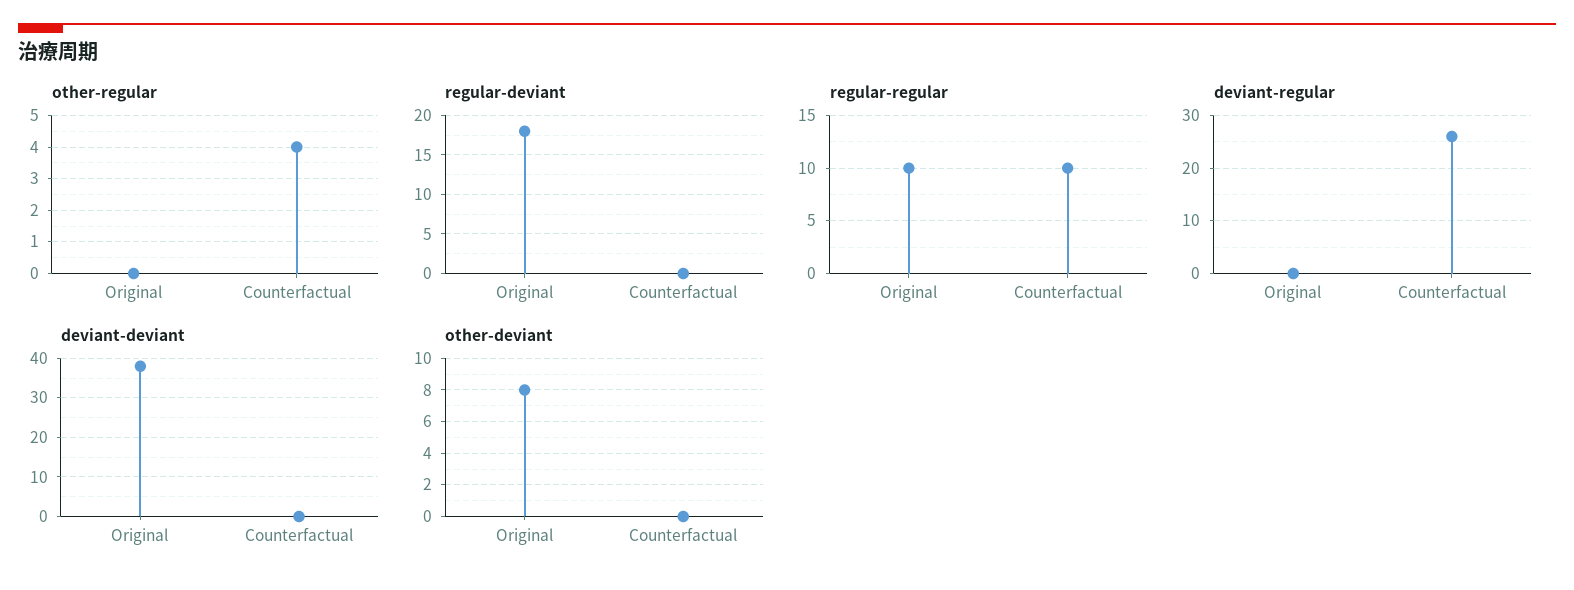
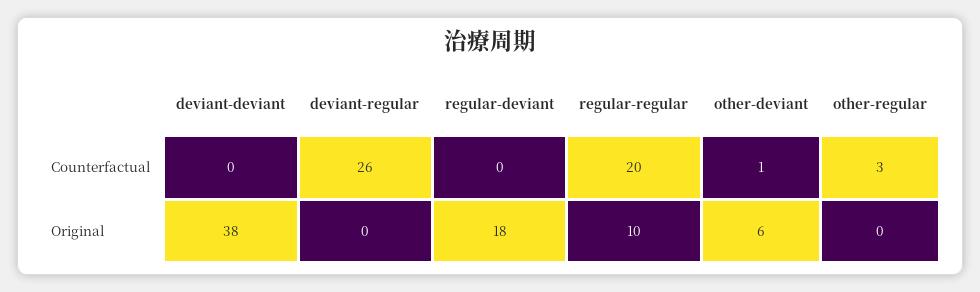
  {
    "other-regular": {
      "Original": 0,
-     "Counterfactual": 4
+     "Counterfactual": 3
    },
    "regular-deviant": {
      "Original": 18,
      "Counterfactual": 0
    },
    "regular-regular": {
      "Original": 10,
-     "Counterfactual": 10
+     "Counterfactual": 20
    },
    "deviant-regular": {
      "Original": 0,
      "Counterfactual": 26
    },
    "deviant-deviant": {
      "Original": 38,
      "Counterfactual": 0
    },
    "other-deviant": {
-     "Original": 8,
+     "Original": 6,
-     "Counterfactual": 0
+     "Counterfactual": 1
    }
  }

